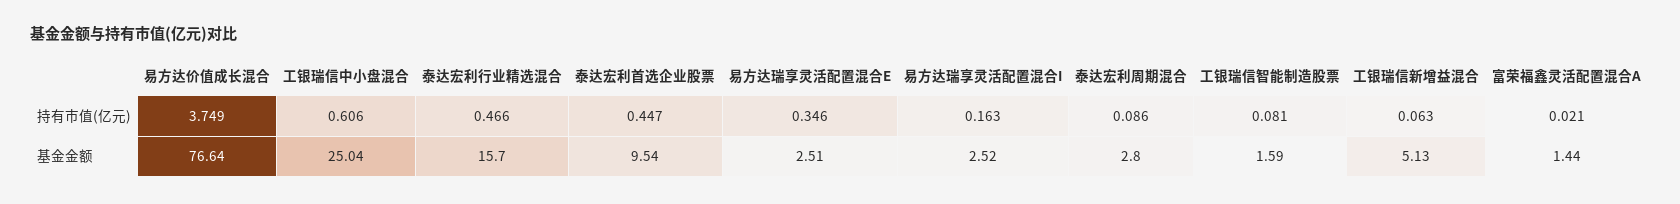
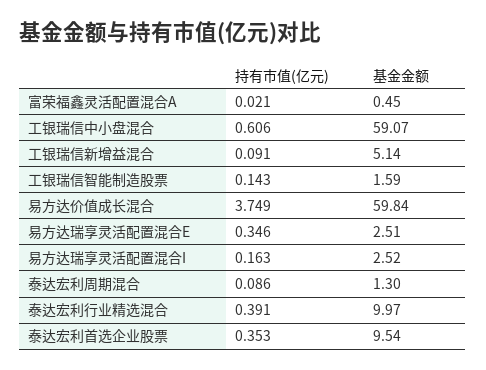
  {
    "易方达价值成长混合": {
      "持有市值(亿元)": 3.749,
-     "基金金额": 76.64
+     "基金金额": 59.84
    },
    "工银瑞信中小盘混合": {
      "持有市值(亿元)": 0.606,
-     "基金金额": 25.04
+     "基金金额": 59.07
    },
    "泰达宏利行业精选混合": {
-     "持有市值(亿元)": 0.466,
+     "持有市值(亿元)": 0.391,
-     "基金金额": 15.7
+     "基金金额": 9.97
    },
    "泰达宏利首选企业股票": {
-     "持有市值(亿元)": 0.447,
+     "持有市值(亿元)": 0.353,
      "基金金额": 9.54
    },
    "易方达瑞享灵活配置混合E": {
      "持有市值(亿元)": 0.346,
      "基金金额": 2.51
    },
    "易方达瑞享灵活配置混合I": {
      "持有市值(亿元)": 0.163,
      "基金金额": 2.52
    },
    "泰达宏利周期混合": {
      "持有市值(亿元)": 0.086,
-     "基金金额": 2.8
+     "基金金额": 1.3
    },
    "工银瑞信智能制造股票": {
-     "持有市值(亿元)": 0.081,
+     "持有市值(亿元)": 0.143,
      "基金金额": 1.59
    },
    "工银瑞信新增益混合": {
-     "持有市值(亿元)": 0.063,
+     "持有市值(亿元)": 0.091,
-     "基金金额": 5.13
+     "基金金额": 5.14
    },
    "富荣福鑫灵活配置混合A": {
      "持有市值(亿元)": 0.021,
-     "基金金额": 1.44
+     "基金金额": 0.45
    }
  }

